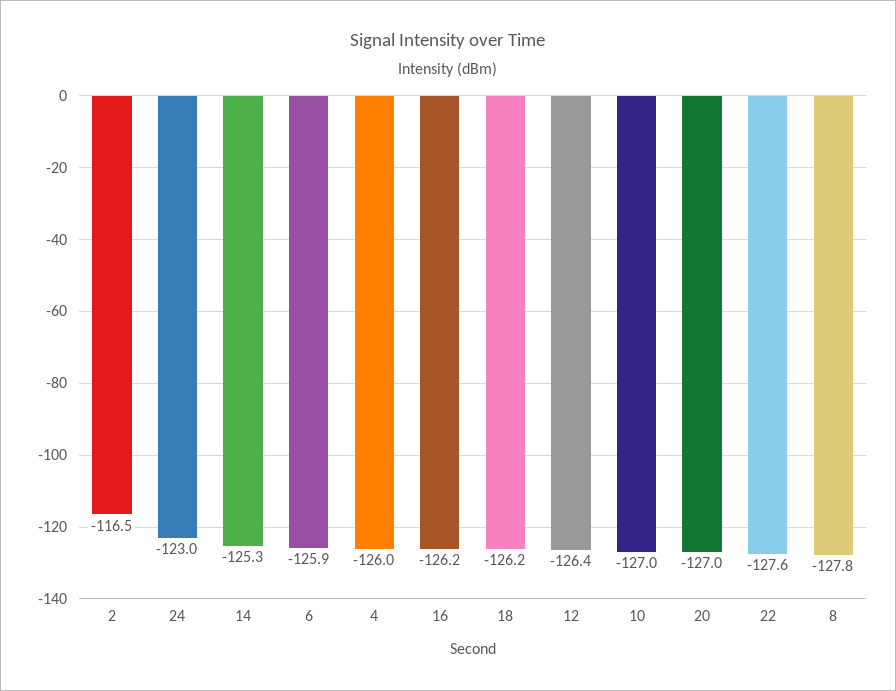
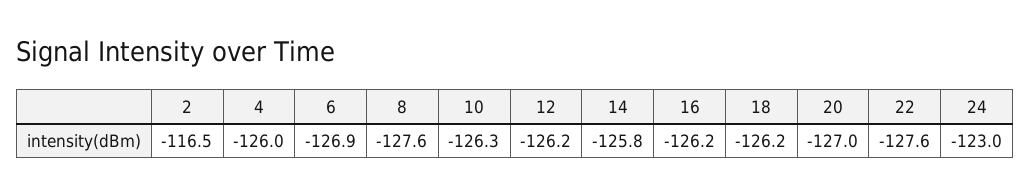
  {
    "2": -116.5,
    "24": -123,
-   "14": -125.3,
+   "14": -125.8,
-   "6": -125.9,
+   "6": -126.9,
    "4": -126,
    "16": -126.2,
    "18": -126.2,
-   "12": -126.4,
+   "12": -126.2,
-   "10": -127,
+   "10": -126.3,
    "20": -127,
    "22": -127.6,
-   "8": -127.8
+   "8": -127.6
  }

